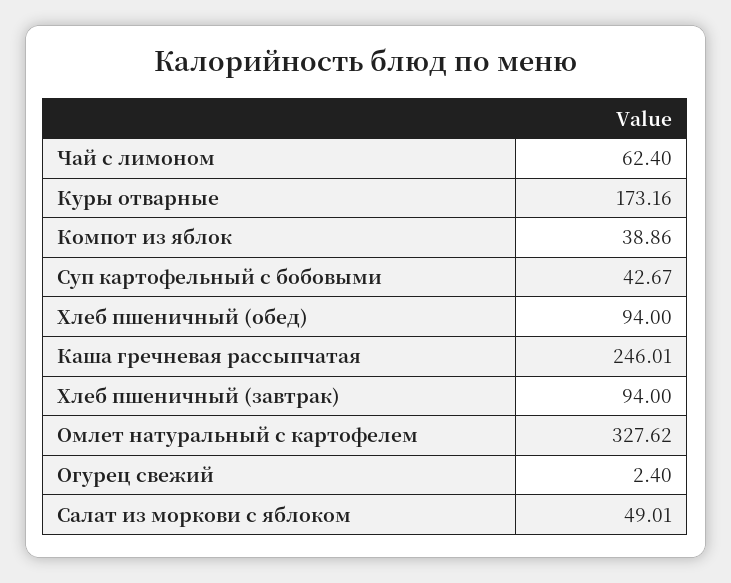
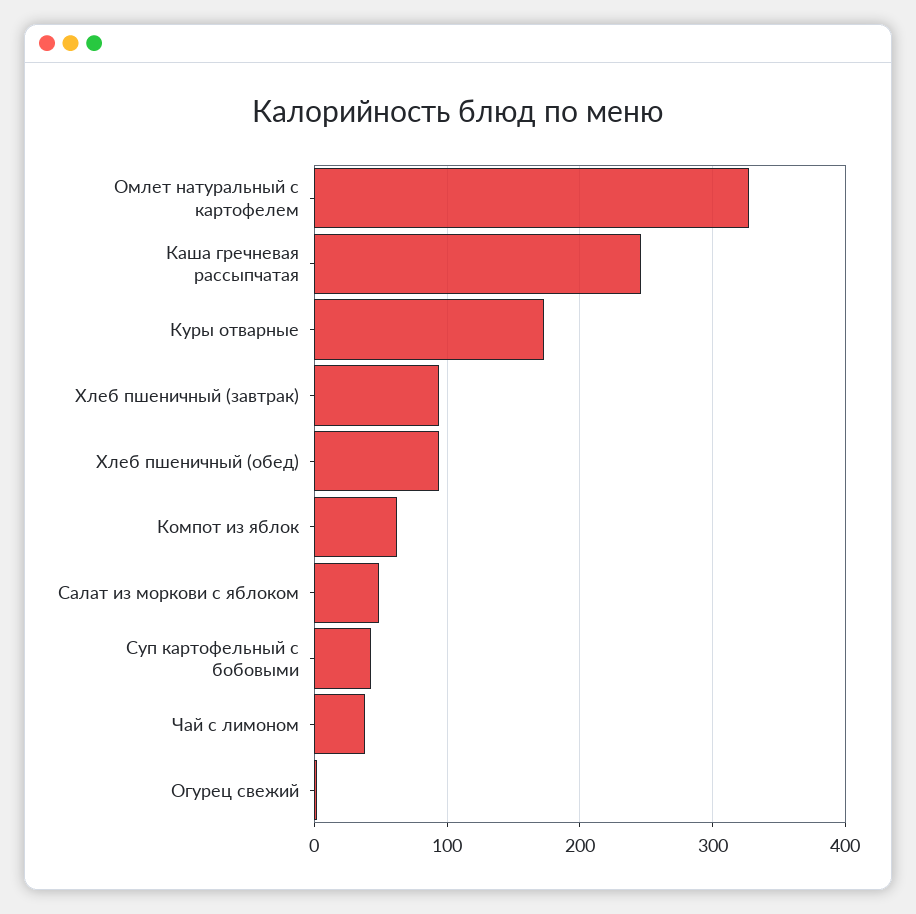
  {
-   "Чай с лимоном": 62.4,
+   "Чай с лимоном": 40,
    "Куры отварные": 173.16,
-   "Компот из яблок": 38.86,
+   "Компот из яблок": 60,
    "Суп картофельный с бобовыми": 42.67,
    "Хлеб пшеничный (обед)": 94,
    "Каша гречневая рассыпчатая": 246.01,
    "Хлеб пшеничный (завтрак)": 94,
    "Омлет натуральный с картофелем": 327.62,
    "Огурец свежий": 2.4,
    "Салат из моркови с яблоком": 49.01
  }

